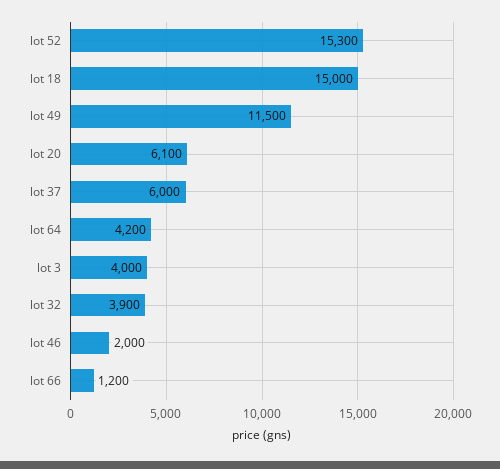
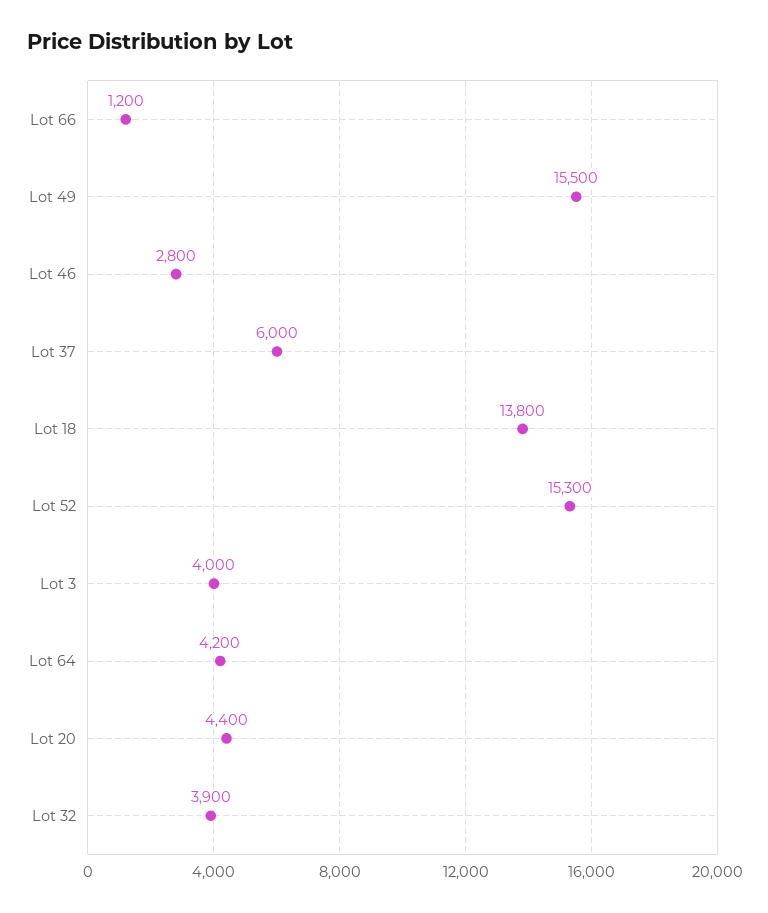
  {
    "lot 52": 15300,
-   "lot 18": 15000,
+   "lot 18": 13800,
-   "lot 49": 11500,
+   "lot 49": 15500,
-   "lot 20": 6100,
+   "lot 20": 4400,
    "lot 37": 6000,
    "lot 64": 4200,
    "lot 3": 4000,
    "lot 32": 3900,
-   "lot 46": 2000,
+   "lot 46": 2800,
    "lot 66": 1200
  }

